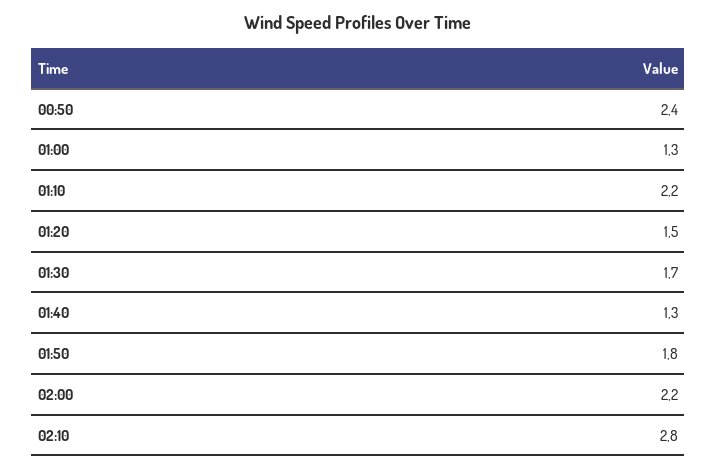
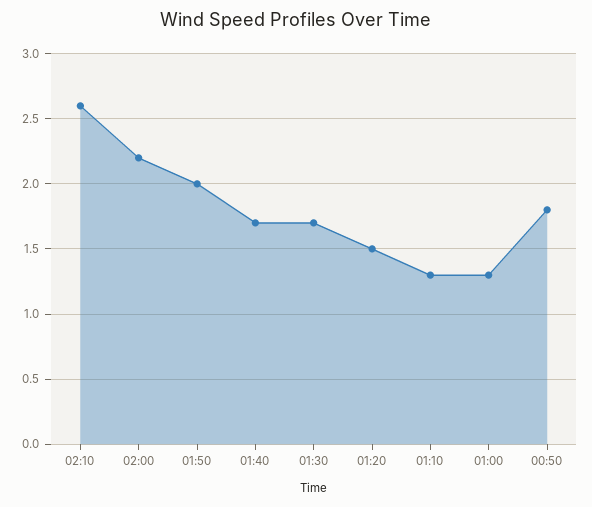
  {
-   "00:50": 2.4,
+   "00:50": 1.8,
    "01:00": 1.3,
-   "01:10": 2.2,
+   "01:10": 1.3,
    "01:20": 1.5,
    "01:30": 1.7,
-   "01:40": 1.3,
+   "01:40": 1.7,
-   "01:50": 1.8,
+   "01:50": 2,
    "02:00": 2.2,
-   "02:10": 2.8
+   "02:10": 2.6
  }

